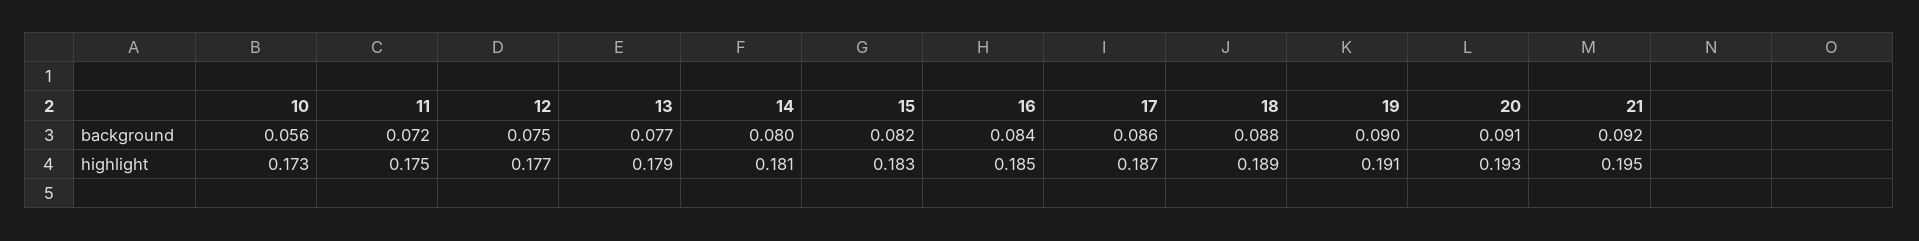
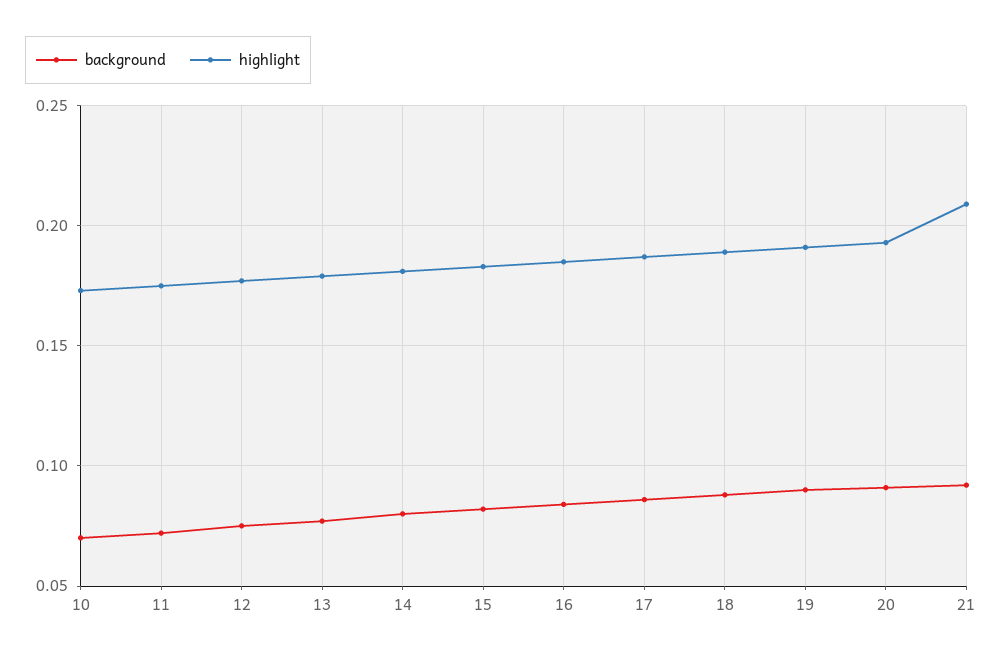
  {
    "background": {
-     "10": 0.056,
+     "10": 0.07,
      "11": 0.072,
      "12": 0.075,
      "13": 0.077,
      "14": 0.08,
      "15": 0.082,
      "16": 0.084,
      "17": 0.086,
      "18": 0.088,
      "19": 0.09,
      "20": 0.091,
      "21": 0.092
    },
    "highlight": {
      "10": 0.173,
      "11": 0.175,
      "12": 0.177,
      "13": 0.179,
      "14": 0.181,
      "15": 0.183,
      "16": 0.185,
      "17": 0.187,
      "18": 0.189,
      "19": 0.191,
      "20": 0.193,
-     "21": 0.195
+     "21": 0.21
    }
  }

